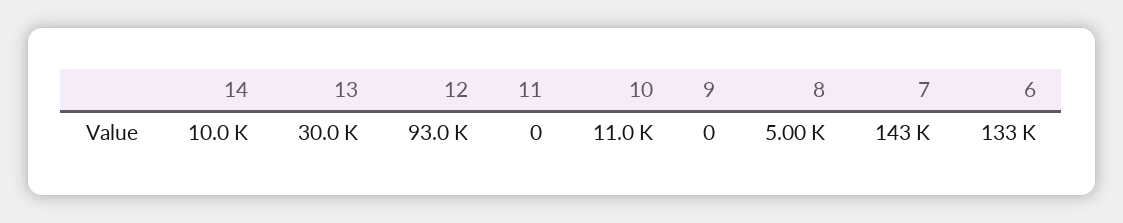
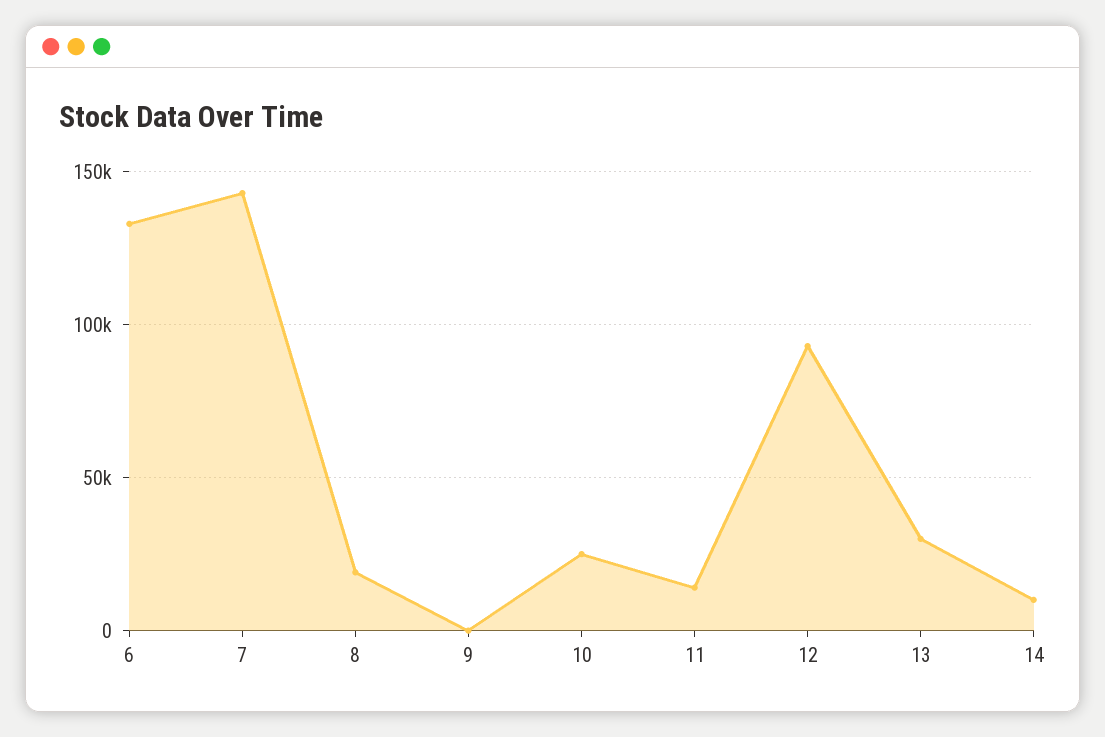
  {
    "14": 10000,
    "13": 30000,
    "12": 93000,
-   "11": 0,
+   "11": 15000,
-   "10": 11000,
+   "10": 25000,
    "9": 0,
-   "8": 5000,
+   "8": 20000,
    "7": 143000,
    "6": 133000
  }

